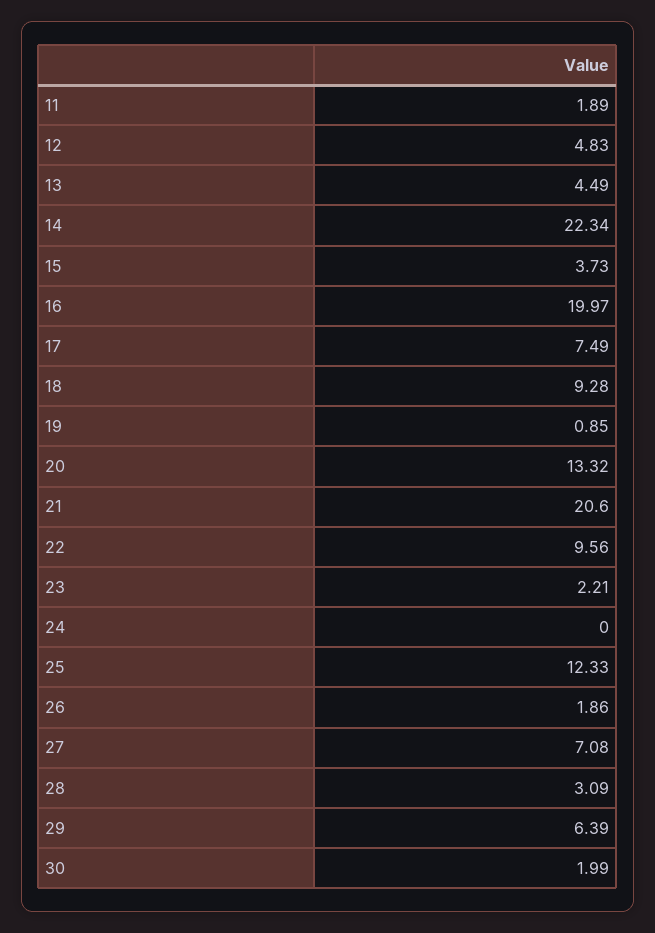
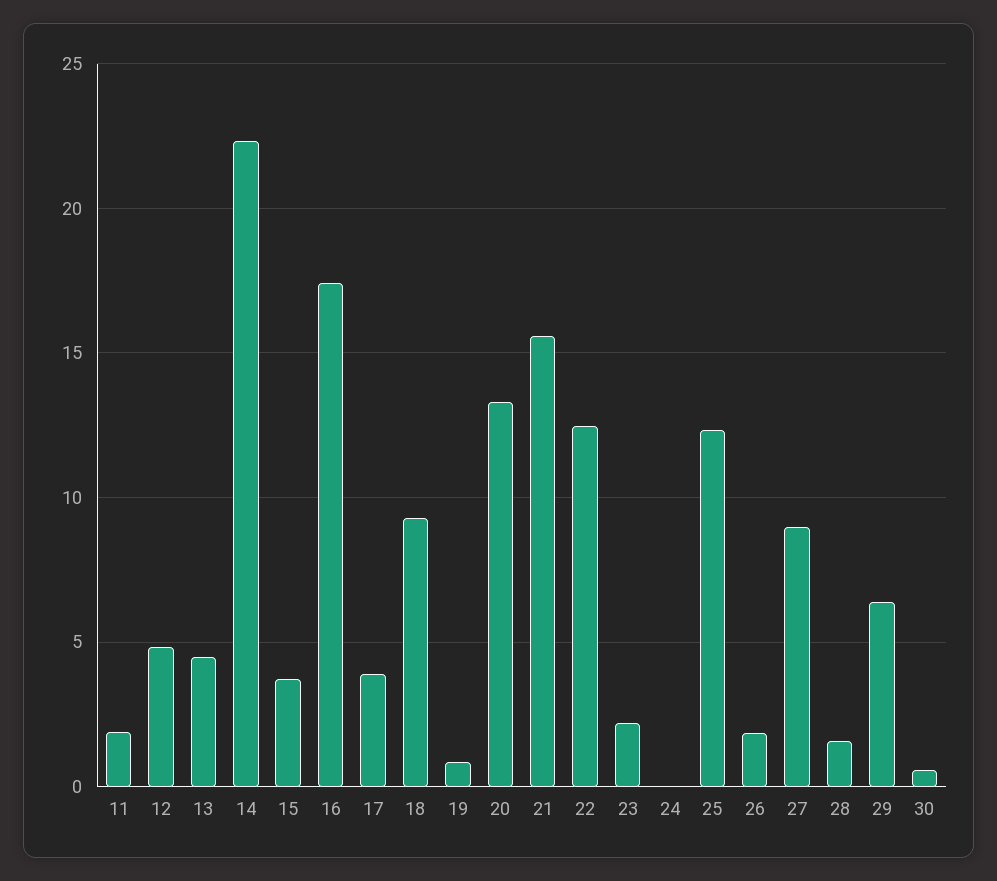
  {
    "11": 1.89,
    "12": 4.83,
    "13": 4.49,
    "14": 22.34,
    "15": 3.73,
-   "16": 19.97,
+   "16": 17.5,
-   "17": 7.49,
+   "17": 4,
    "18": 9.28,
    "19": 0.85,
    "20": 13.32,
-   "21": 20.6,
+   "21": 15.5,
-   "22": 9.56,
+   "22": 12.5,
    "23": 2.21,
    "24": 0,
    "25": 12.33,
    "26": 1.86,
-   "27": 7.08,
+   "27": 9,
-   "28": 3.09,
+   "28": 1.5,
    "29": 6.39,
-   "30": 1.99
+   "30": 0.5
  }

